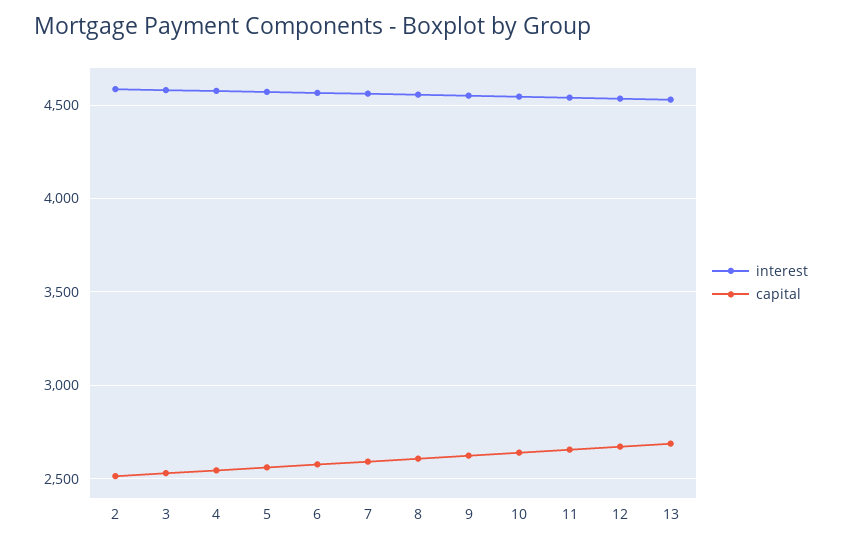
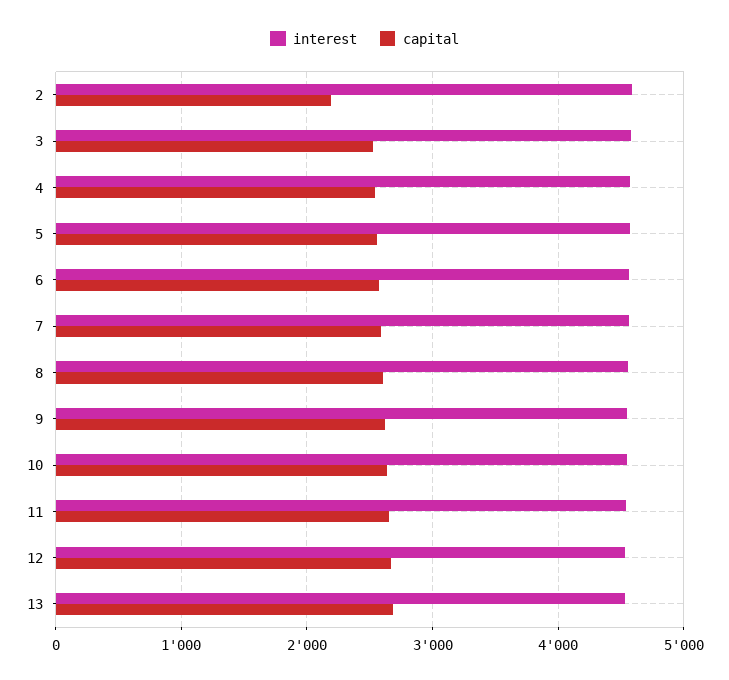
  {
    "interest": {
      "2": 4600,
      "3": 4600,
      "4": 4600,
      "5": 4550,
      "6": 4550,
      "7": 4550,
      "8": 4550,
      "9": 4550,
      "10": 4550,
      "11": 4550,
      "12": 4550,
      "13": 4550
    },
    "capital": {
-     "2": 2500,
+     "2": 2200,
      "3": 2550,
      "4": 2550,
      "5": 2550,
      "6": 2600,
      "7": 2600,
      "8": 2600,
      "9": 2600,
      "10": 2650,
      "11": 2650,
      "12": 2650,
      "13": 2700
    }
  }

